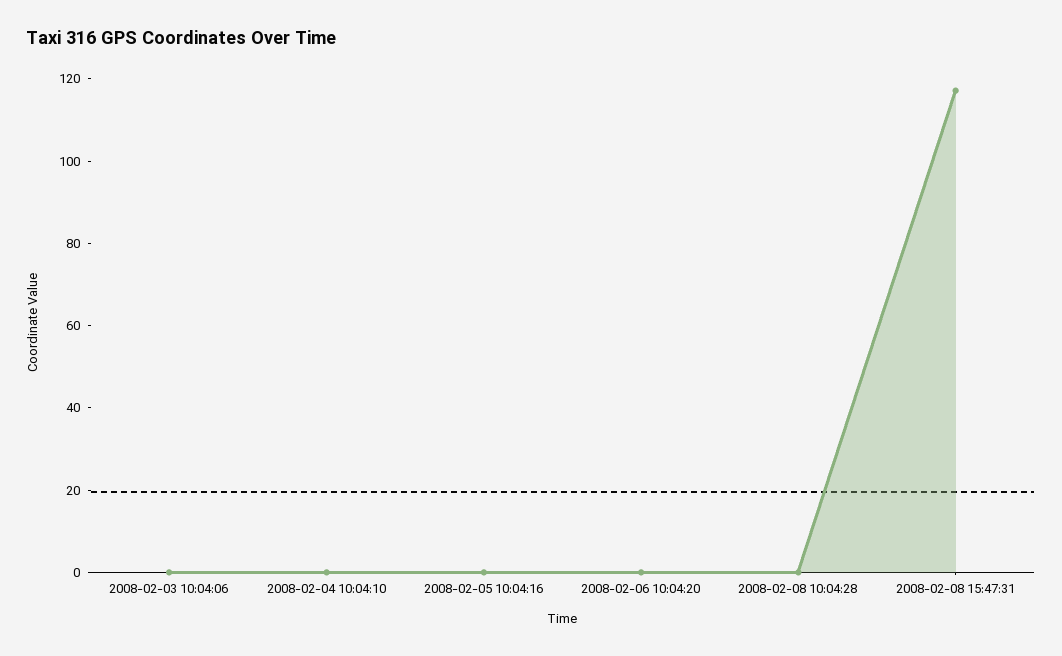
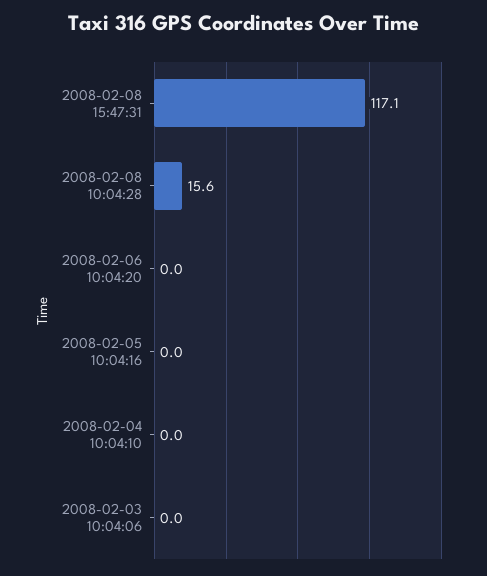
  {
    "2008-02-03 10:04:06": 0,
    "2008-02-04 10:04:10": 0,
    "2008-02-05 10:04:16": 0,
    "2008-02-06 10:04:20": 0,
-   "2008-02-08 10:04:28": 0,
+   "2008-02-08 10:04:28": 15.6,
    "2008-02-08 15:47:31": 117.1
  }

